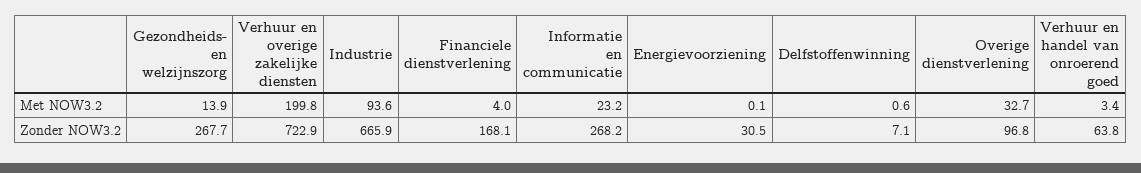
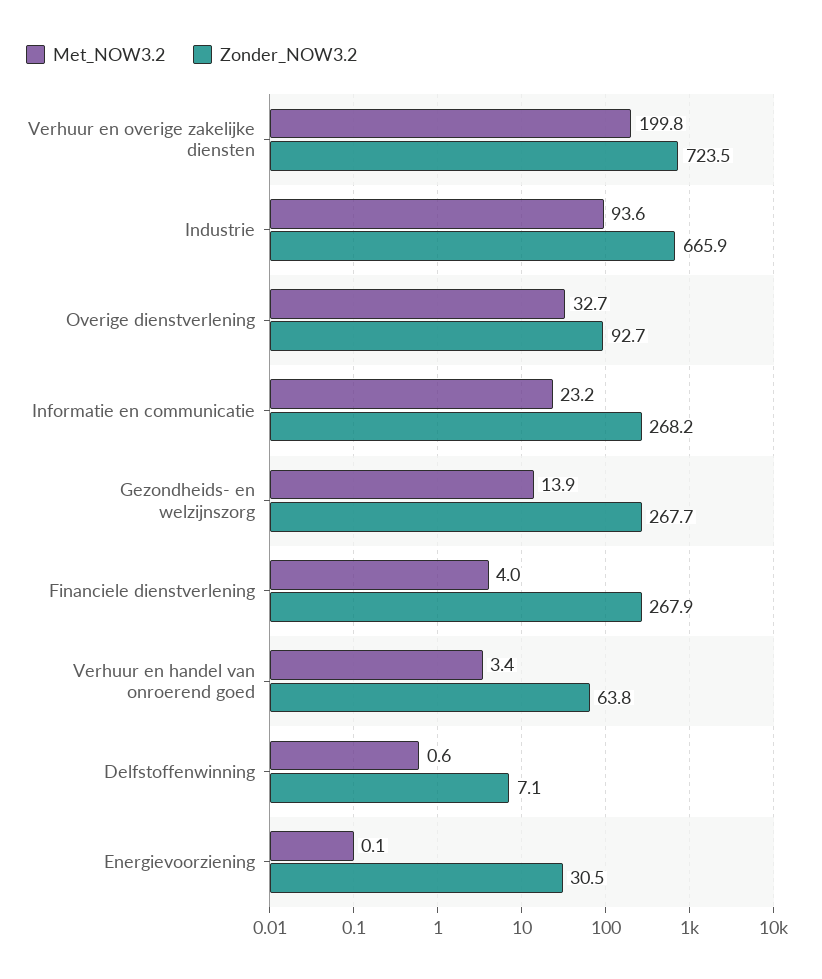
  {
    "Met NOW3.2": {
      "Gezondheids- en welzijnszorg": 13.9,
      "Verhuur en overige zakelijke diensten": 199.8,
      "Industrie": 93.6,
      "Financiele dienstverlening": 4,
      "Informatie en communicatie": 23.2,
      "Energievoorziening": 0.1,
      "Delfstoffenwinning": 0.6,
      "Overige dienstverlening": 32.7,
      "Verhuur en handel van onroerend goed": 3.4
    },
    "Zonder NOW3.2": {
      "Gezondheids- en welzijnszorg": 267.7,
-     "Verhuur en overige zakelijke diensten": 722.9,
+     "Verhuur en overige zakelijke diensten": 723.5,
      "Industrie": 665.9,
-     "Financiele dienstverlening": 168.1,
+     "Financiele dienstverlening": 267.9,
      "Informatie en communicatie": 268.2,
      "Energievoorziening": 30.5,
      "Delfstoffenwinning": 7.1,
-     "Overige dienstverlening": 96.8,
+     "Overige dienstverlening": 92.7,
      "Verhuur en handel van onroerend goed": 63.8
    }
  }

